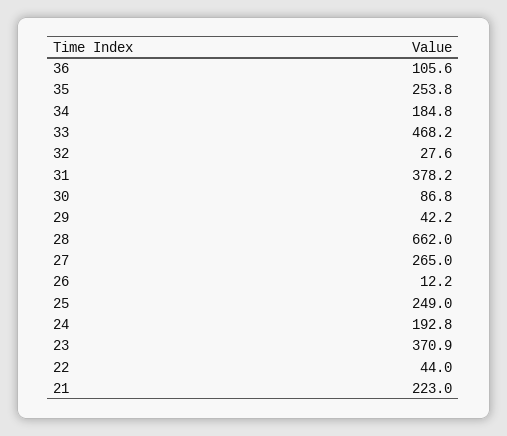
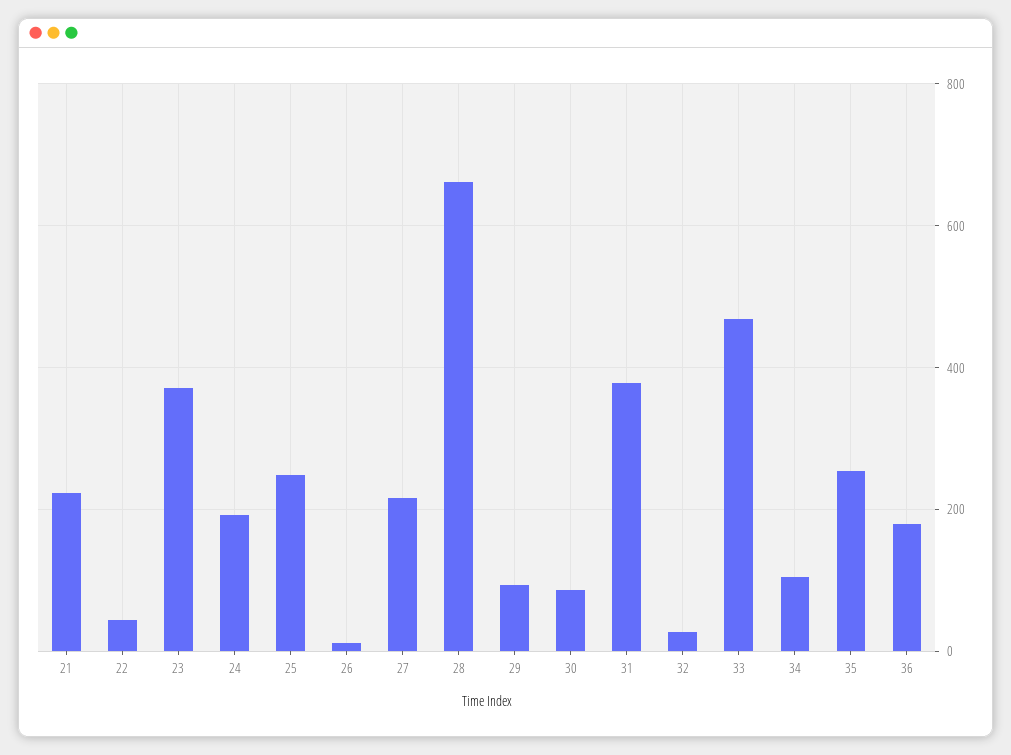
  {
-   "36": 105.6,
+   "36": 180,
    "35": 253.8,
-   "34": 184.8,
+   "34": 100,
    "33": 468.2,
    "32": 27.6,
    "31": 378.2,
    "30": 86.8,
-   "29": 42.2,
+   "29": 100,
    "28": 662,
-   "27": 265,
+   "27": 220,
    "26": 12.2,
    "25": 249,
    "24": 192.8,
    "23": 370.9,
    "22": 44,
    "21": 223
  }

